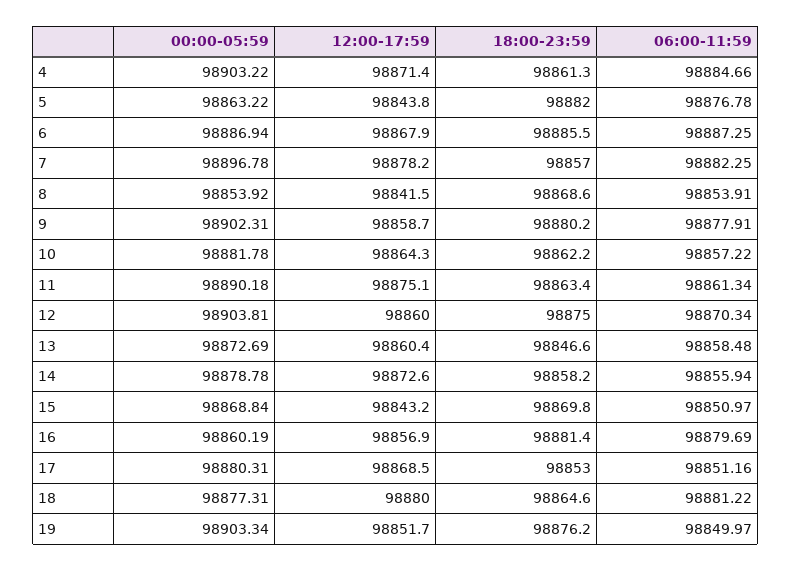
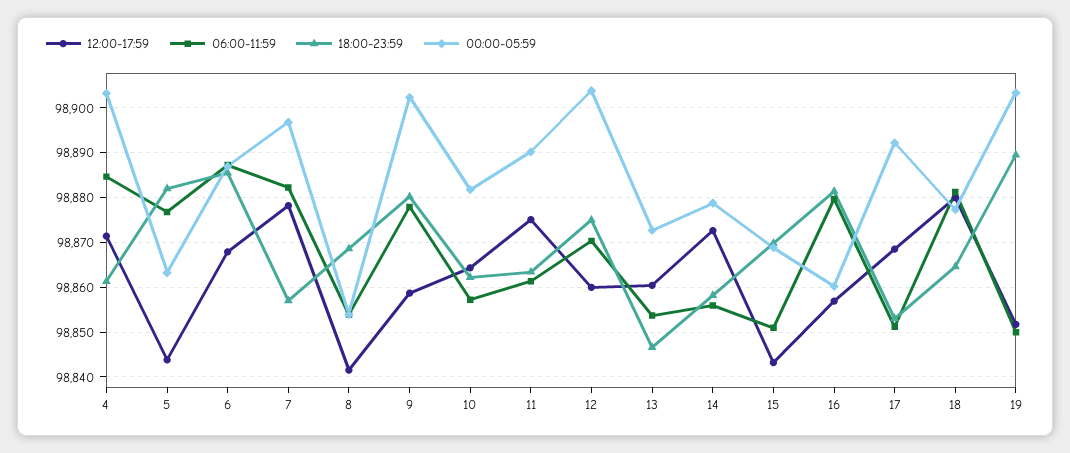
  {
    "00:00-05:59": {
      "4": 98903.22,
      "5": 98863.22,
      "6": 98886.94,
      "7": 98896.78,
      "8": 98853.92,
      "9": 98902.31,
      "10": 98881.78,
      "11": 98890.18,
      "12": 98903.81,
      "13": 98872.69,
      "14": 98878.78,
      "15": 98868.84,
      "16": 98860.19,
-     "17": 98880.31,
+     "17": 98892,
      "18": 98877.31,
      "19": 98903.34
    },
    "12:00-17:59": {
      "4": 98871.4,
      "5": 98843.8,
      "6": 98867.9,
      "7": 98878.2,
      "8": 98841.5,
      "9": 98858.7,
      "10": 98864.3,
      "11": 98875.1,
      "12": 98860,
      "13": 98860.4,
      "14": 98872.6,
      "15": 98843.2,
      "16": 98856.9,
      "17": 98868.5,
      "18": 98880,
      "19": 98851.7
    },
    "18:00-23:59": {
      "4": 98861.3,
      "5": 98882,
      "6": 98885.5,
      "7": 98857,
      "8": 98868.6,
      "9": 98880.2,
      "10": 98862.2,
      "11": 98863.4,
      "12": 98875,
      "13": 98846.6,
      "14": 98858.2,
      "15": 98869.8,
      "16": 98881.4,
      "17": 98853,
      "18": 98864.6,
-     "19": 98876.2
+     "19": 98890
    },
    "06:00-11:59": {
      "4": 98884.66,
      "5": 98876.78,
      "6": 98887.25,
      "7": 98882.25,
      "8": 98853.91,
      "9": 98877.91,
      "10": 98857.22,
      "11": 98861.34,
      "12": 98870.34,
-     "13": 98858.48,
+     "13": 98854,
      "14": 98855.94,
      "15": 98850.97,
      "16": 98879.69,
      "17": 98851.16,
      "18": 98881.22,
      "19": 98849.97
    }
  }

